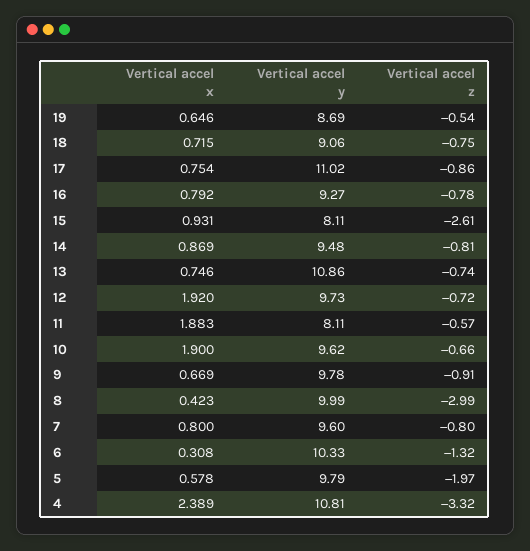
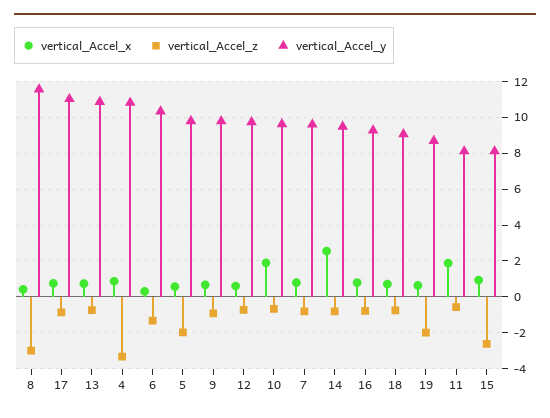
  {
    "Vertical accel x": {
      "19": 0.646,
      "18": 0.715,
      "17": 0.754,
      "16": 0.792,
      "15": 0.931,
-     "14": 0.869,
+     "14": 2.5,
      "13": 0.746,
-     "12": 1.92,
+     "12": 0.5,
      "11": 1.883,
      "10": 1.9,
      "9": 0.669,
      "8": 0.423,
      "7": 0.8,
      "6": 0.308,
      "5": 0.578,
-     "4": 2.389
+     "4": 1
    },
    "Vertical accel y": {
      "19": 8.69,
      "18": 9.06,
      "17": 11.02,
      "16": 9.27,
      "15": 8.11,
      "14": 9.48,
      "13": 10.86,
      "12": 9.73,
      "11": 8.11,
      "10": 9.62,
      "9": 9.78,
-     "8": 9.99,
+     "8": 11.5,
      "7": 9.6,
      "6": 10.33,
      "5": 9.79,
      "4": 10.81
    },
    "Vertical accel z": {
-     "19": -0.54,
+     "19": -2,
      "18": -0.75,
      "17": -0.86,
      "16": -0.78,
      "15": -2.61,
      "14": -0.81,
      "13": -0.74,
      "12": -0.72,
      "11": -0.57,
      "10": -0.66,
      "9": -0.91,
      "8": -2.99,
      "7": -0.8,
      "6": -1.32,
      "5": -1.97,
      "4": -3.32
    }
  }

